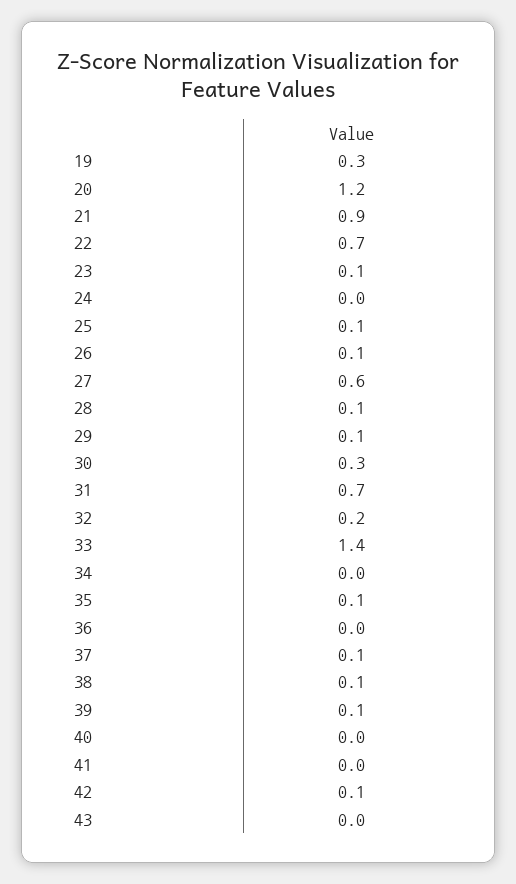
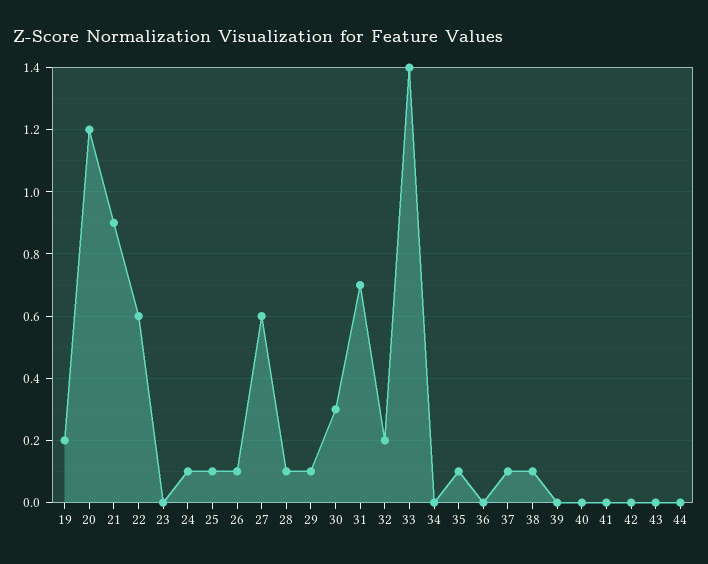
  {
-   "19": 0.3,
+   "19": 0.2,
    "20": 1.2,
    "21": 0.9,
-   "22": 0.7,
+   "22": 0.6,
-   "23": 0.1,
+   "23": 0,
-   "24": 0,
+   "24": 0.1,
    "25": 0.1,
    "26": 0.1,
    "27": 0.6,
    "28": 0.1,
    "29": 0.1,
    "30": 0.3,
    "31": 0.7,
    "32": 0.2,
    "33": 1.4,
    "34": 0,
    "35": 0.1,
    "36": 0,
    "37": 0.1,
    "38": 0.1,
-   "39": 0.1,
+   "39": 0,
    "40": 0,
    "41": 0,
-   "42": 0.1,
+   "42": 0,
-   "43": 0
+   "43": 0,
+   "44": 0
  }

